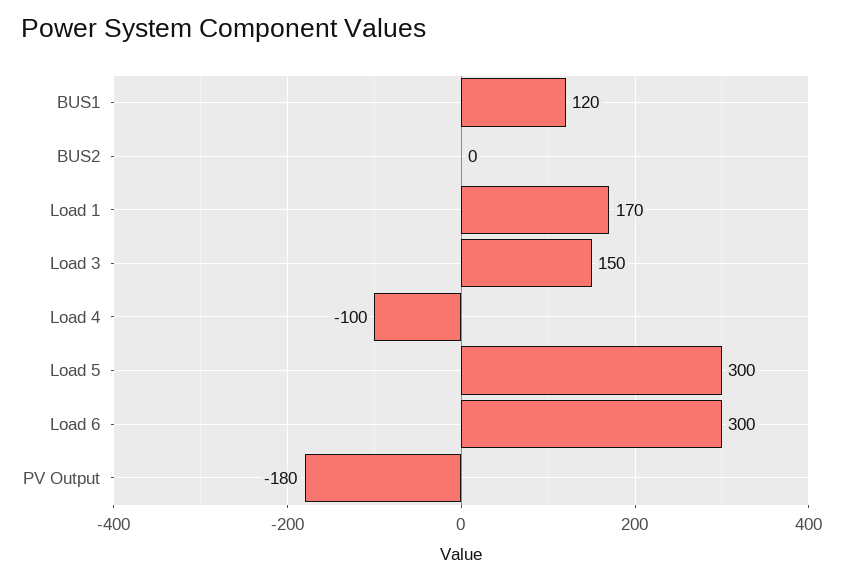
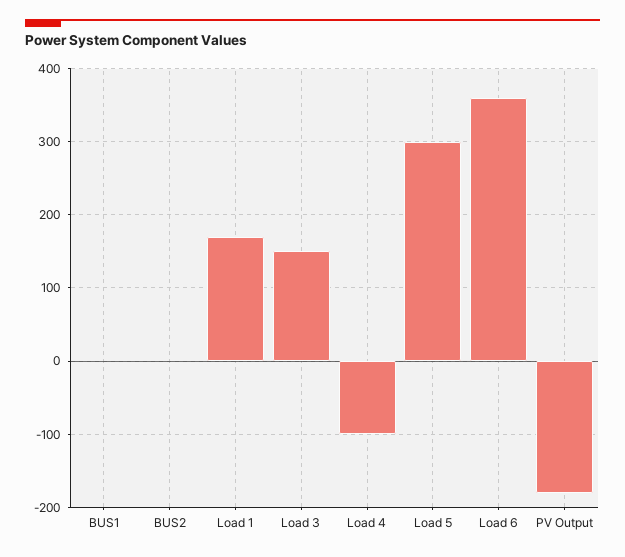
  {
-   "BUS1": 120,
+   "BUS1": 0,
    "BUS2": 0,
    "Load 1": 170,
    "Load 3": 150,
    "Load 4": -100,
    "Load 5": 300,
-   "Load 6": 300,
+   "Load 6": 360,
    "PV Output": -180
  }

